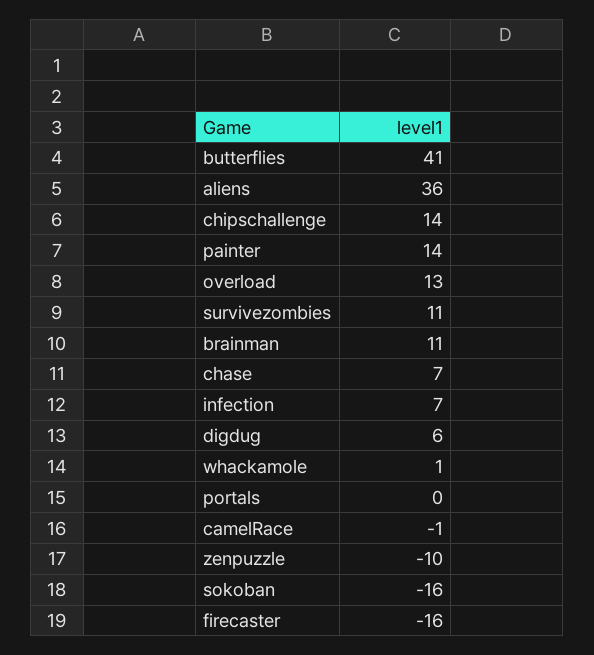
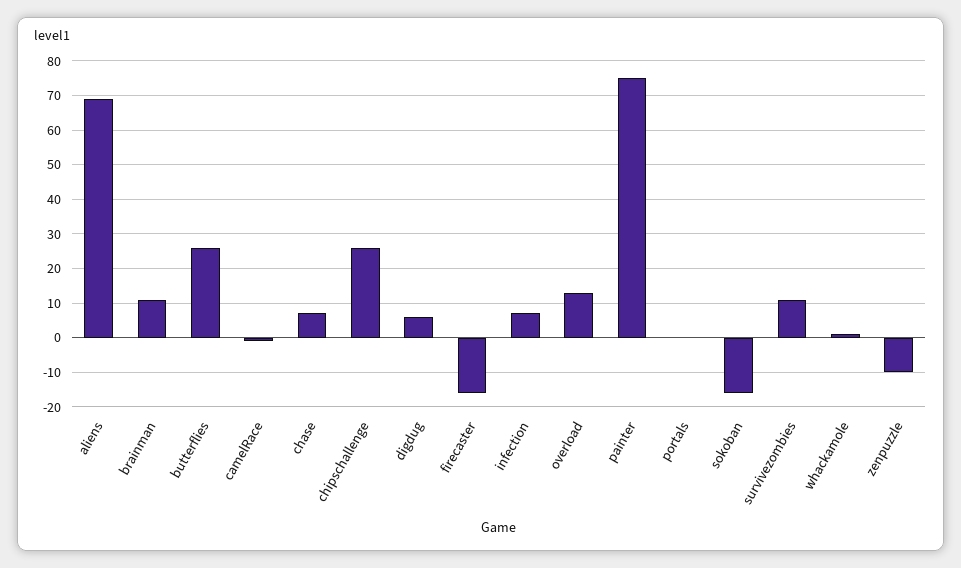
  {
-   "butterflies": 41,
+   "butterflies": 25,
-   "aliens": 36,
+   "aliens": 70,
-   "chipschallenge": 14,
+   "chipschallenge": 25,
-   "painter": 14,
+   "painter": 75,
    "overload": 13,
    "survivezombies": 11,
    "brainman": 11,
    "chase": 7,
    "infection": 7,
    "digdug": 6,
    "whackamole": 1,
    "portals": 0,
    "camelRace": -1,
    "zenpuzzle": -10,
    "sokoban": -16,
    "firecaster": -16
  }

